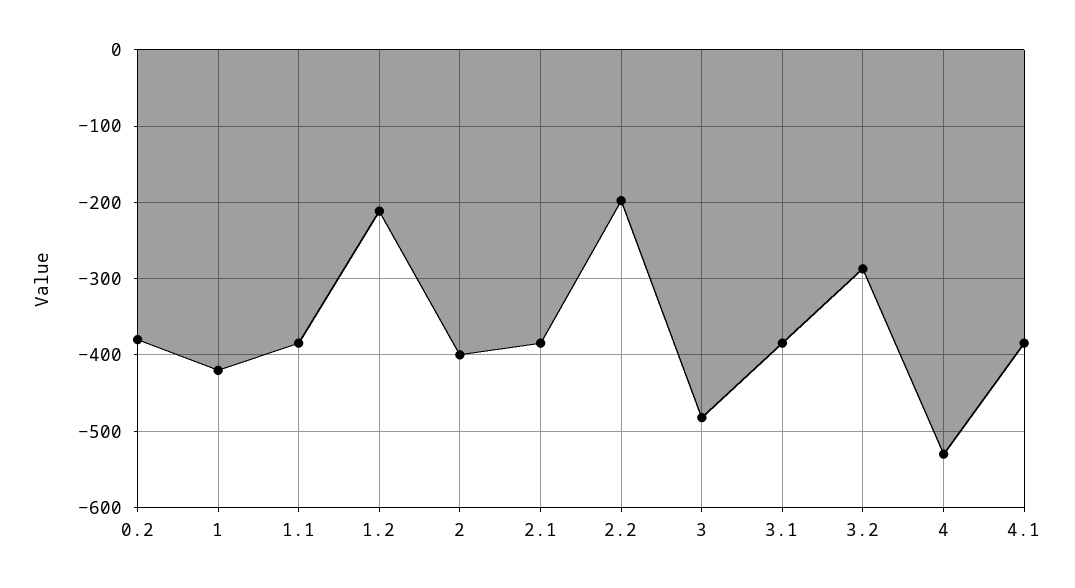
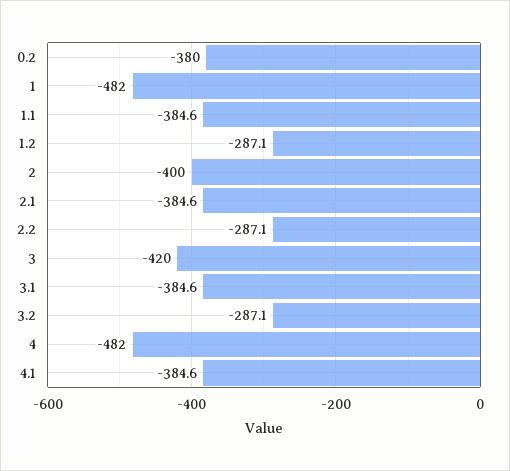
  {
    "0.2": -380,
-   "1": -420,
+   "1": -482,
    "1.1": -384.6,
-   "1.2": -210,
+   "1.2": -287.1,
    "2": -400,
    "2.1": -384.6,
-   "2.2": -200,
+   "2.2": -287.1,
-   "3": -480,
+   "3": -420,
    "3.1": -384.6,
    "3.2": -287.1,
-   "4": -530,
+   "4": -482,
    "4.1": -384.6
  }

